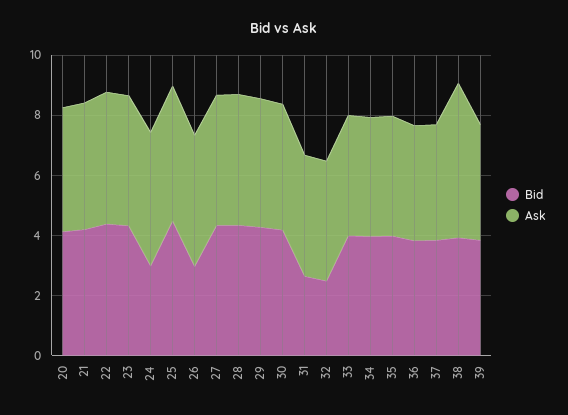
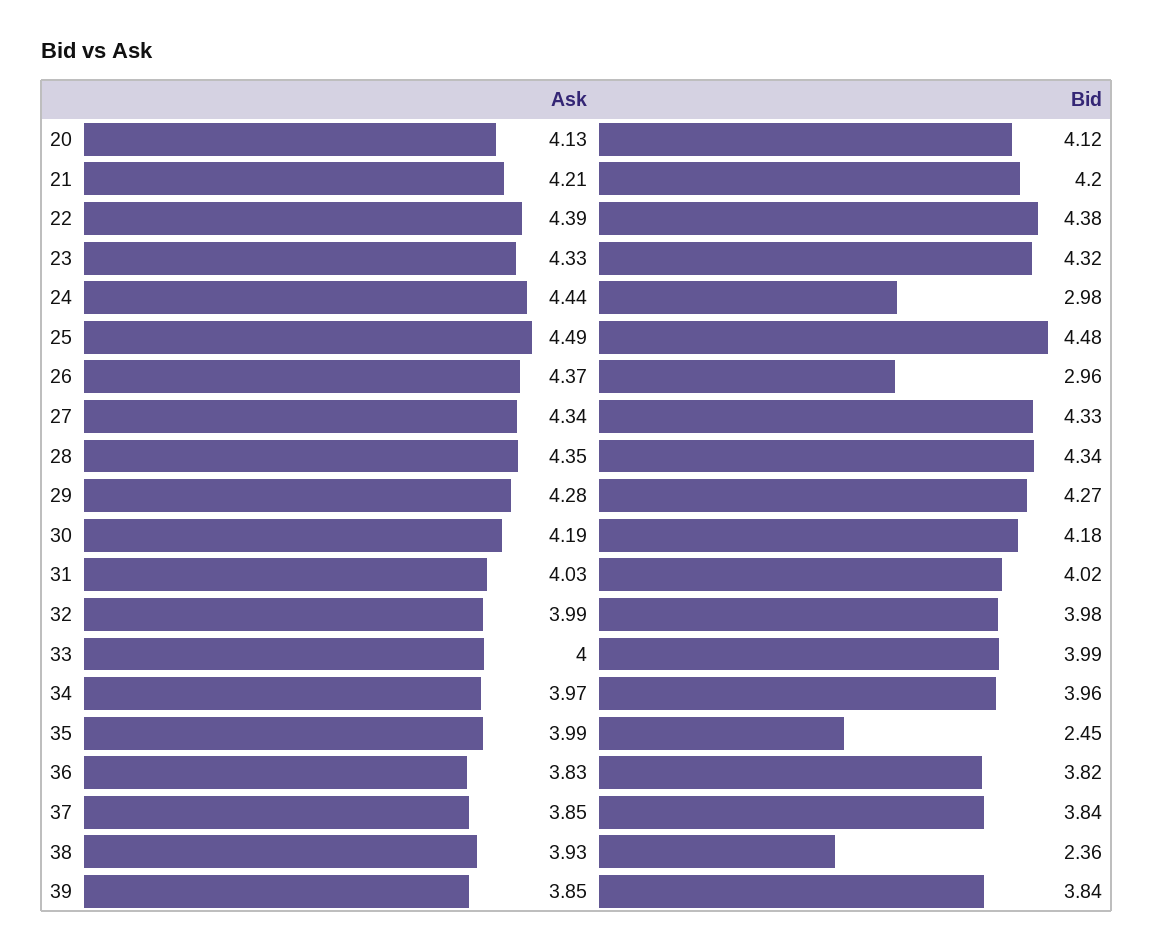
  {
    "Bid": {
      "20": 4.12,
      "21": 4.2,
      "22": 4.38,
      "23": 4.32,
      "24": 2.98,
      "25": 4.48,
      "26": 2.96,
      "27": 4.33,
      "28": 4.34,
      "29": 4.27,
      "30": 4.18,
-     "31": 2.5,
+     "31": 4.02,
-     "32": 2.5,
+     "32": 3.98,
      "33": 3.99,
      "34": 3.96,
-     "35": 4,
+     "35": 2.45,
      "36": 3.82,
      "37": 3.84,
-     "38": 4,
+     "38": 2.36,
      "39": 3.84
    },
    "Ask": {
      "20": 4.13,
      "21": 4.21,
      "22": 4.39,
      "23": 4.33,
      "24": 4.44,
      "25": 4.49,
      "26": 4.37,
      "27": 4.34,
      "28": 4.35,
      "29": 4.28,
      "30": 4.19,
      "31": 4.03,
      "32": 3.99,
      "33": 4,
      "34": 3.97,
      "35": 3.99,
      "36": 3.83,
      "37": 3.85,
-     "38": 5,
+     "38": 3.93,
      "39": 3.85
    }
  }

